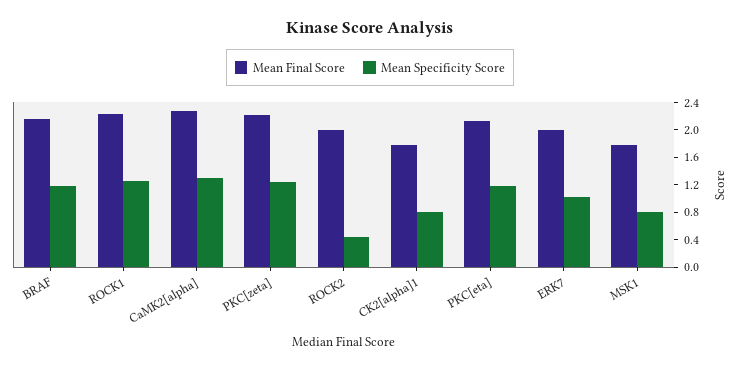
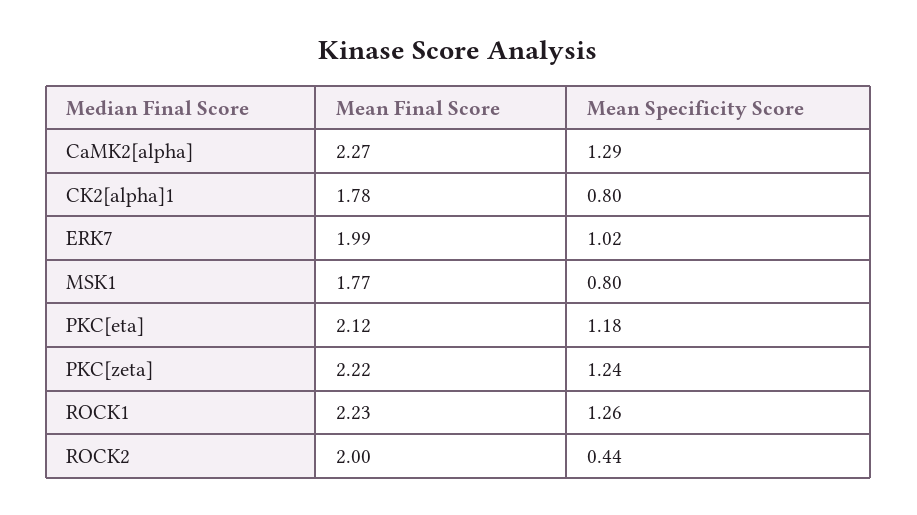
  {
    "Mean Final Score": {
-     "BRAF": 2.2,
      "ROCK1": 2.23,
      "CaMK2[alpha]": 2.27,
      "PKC[zeta]": 2.22,
      "ROCK2": 2,
      "CK2[alpha]1": 1.78,
      "PKC[eta]": 2.12,
      "ERK7": 1.99,
      "MSK1": 1.77
    },
    "Mean Specificity Score": {
-     "BRAF": 1.2,
      "ROCK1": 1.26,
      "CaMK2[alpha]": 1.29,
      "PKC[zeta]": 1.24,
      "ROCK2": 0.44,
      "CK2[alpha]1": 0.8,
      "PKC[eta]": 1.18,
      "ERK7": 1.02,
      "MSK1": 0.8
    }
  }

